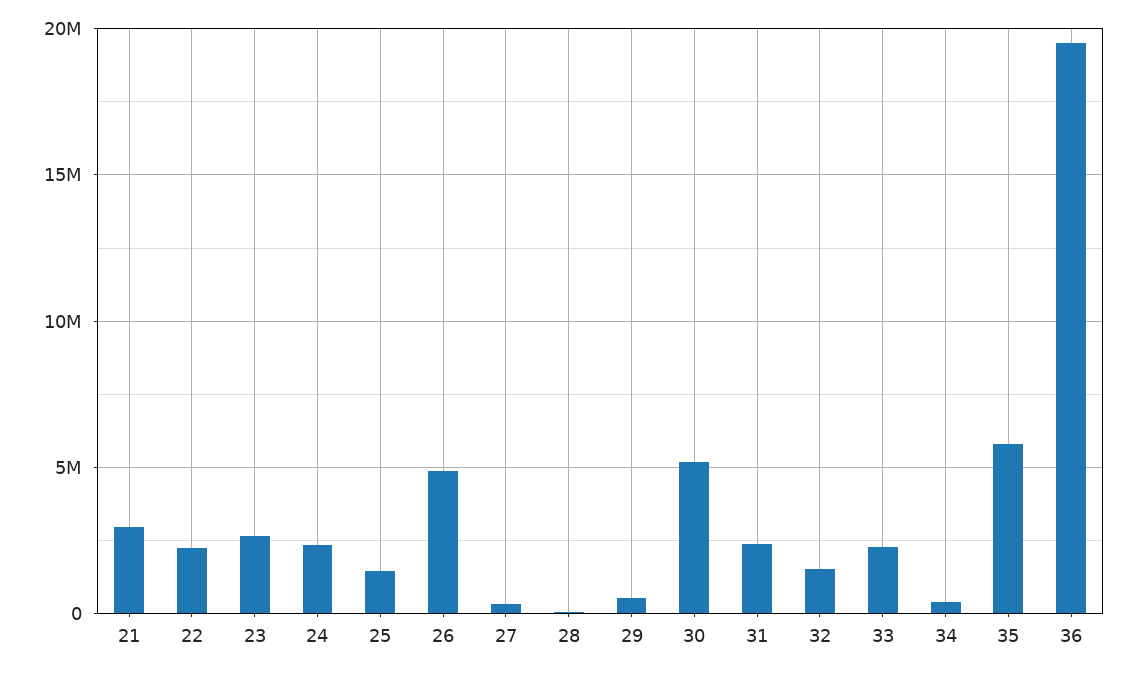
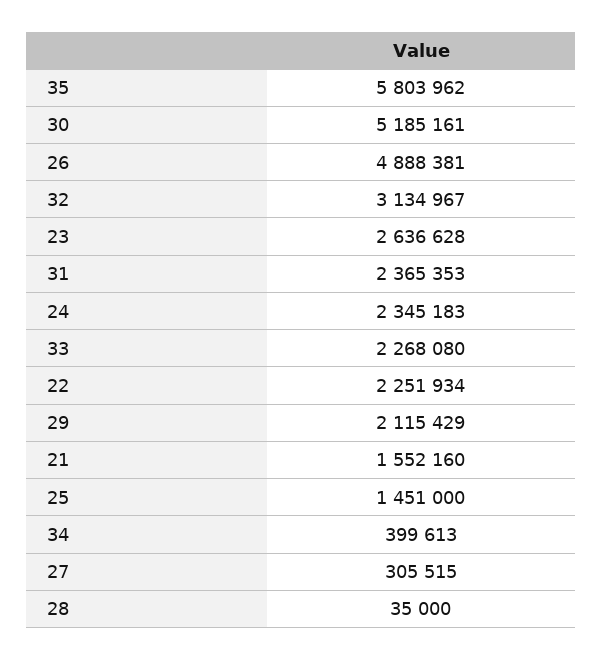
  {
-   "21": 3000000,
+   "21": 1552160,
    "22": 2251934,
    "23": 2636628,
    "24": 2345183,
    "25": 1451000,
    "26": 4888381,
    "27": 305515,
    "28": 35000,
-   "29": 500000,
+   "29": 2115429,
    "30": 5185161,
    "31": 2365353,
-   "32": 1500000,
+   "32": 3134967,
    "33": 2268080,
    "34": 399613,
-   "35": 5803962,
+   "35": 5803962
-   "36": 19500000
  }

